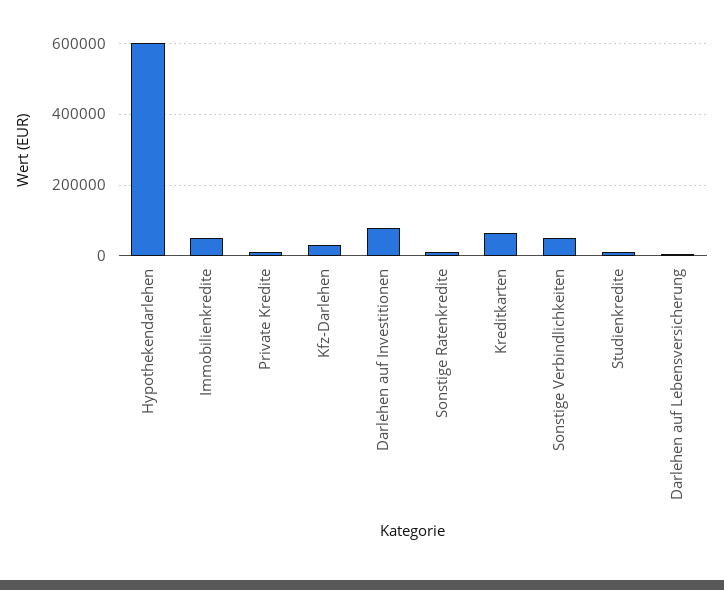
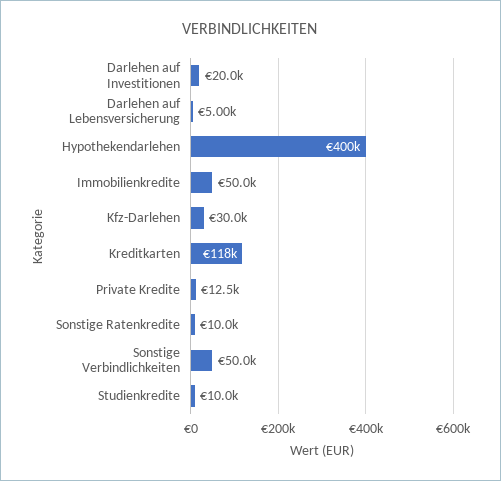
  {
-   "Hypothekendarlehen": 600000,
+   "Hypothekendarlehen": 400000,
    "Immobilienkredite": 50000,
    "Private Kredite": 12500,
    "Kfz-Darlehen": 30000,
-   "Darlehen auf Investitionen": 80000,
+   "Darlehen auf Investitionen": 20000,
    "Sonstige Ratenkredite": 10000,
-   "Kreditkarten": 60000,
+   "Kreditkarten": 118000,
    "Sonstige Verbindlichkeiten": 50000,
    "Studienkredite": 10000,
    "Darlehen auf Lebensversicherung": 5000
  }

